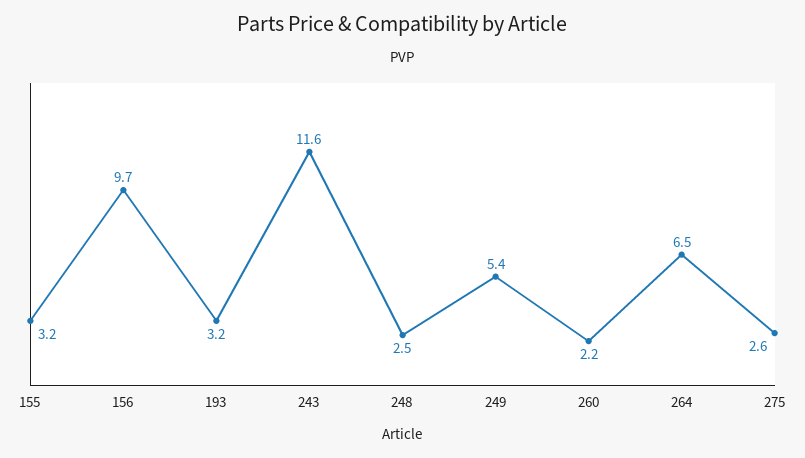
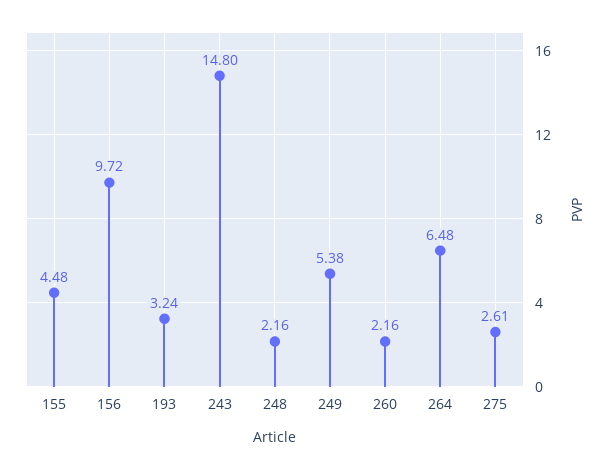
  {
-   "155": 3.2,
+   "155": 4.48,
    "156": 9.72,
    "193": 3.24,
-   "243": 11.6,
+   "243": 14.8,
-   "248": 2.5,
+   "248": 2.16,
    "249": 5.38,
    "260": 2.16,
    "264": 6.48,
    "275": 2.61
  }

